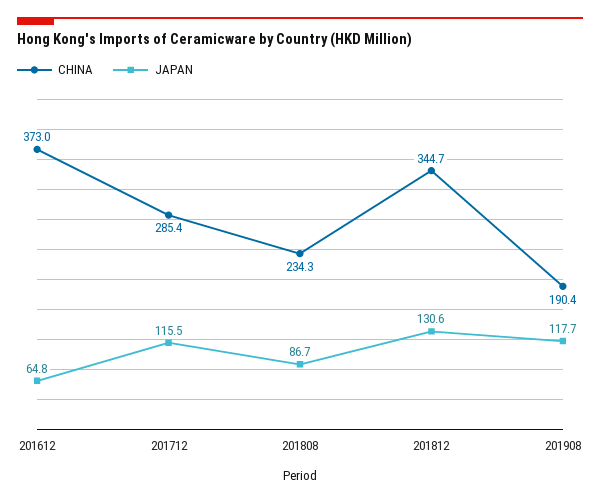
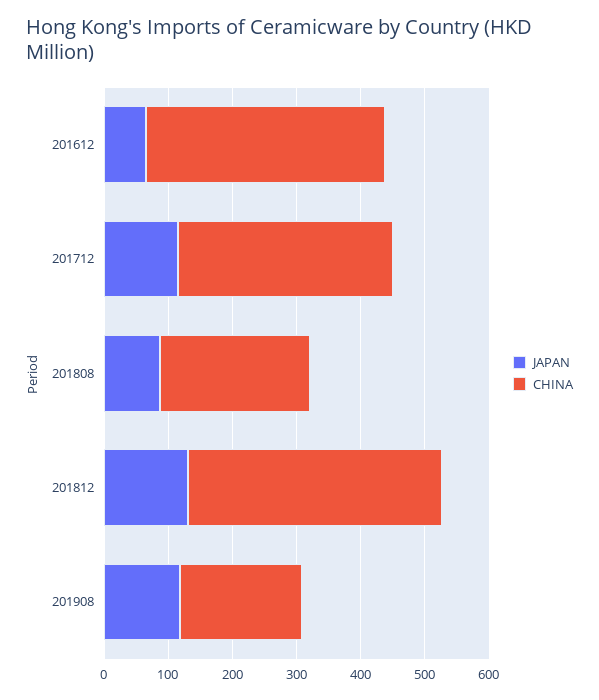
  {
    "CHINA": {
      "201612": 373,
-     "201712": 285.4,
+     "201712": 340,
      "201808": 234.3,
-     "201812": 344.7,
+     "201812": 400,
      "201908": 190.4
    },
    "JAPAN": {
      "201612": 64.8,
      "201712": 115.5,
      "201808": 86.7,
      "201812": 130.6,
      "201908": 117.7
    }
  }

